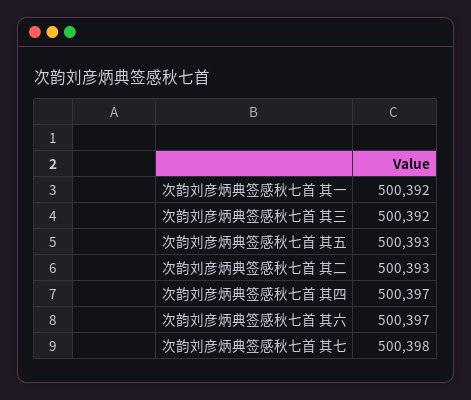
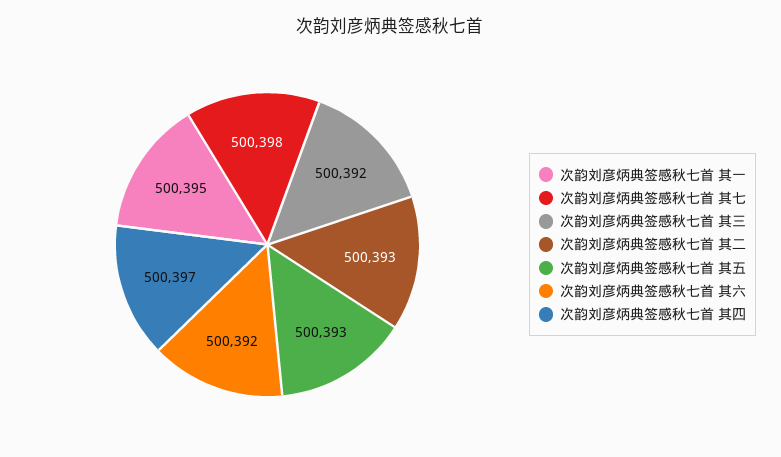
  {
-   "次韵刘彦炳典签感秋七首 其一": 500392,
+   "次韵刘彦炳典签感秋七首 其一": 500395,
    "次韵刘彦炳典签感秋七首 其三": 500392,
    "次韵刘彦炳典签感秋七首 其五": 500393,
    "次韵刘彦炳典签感秋七首 其二": 500393,
    "次韵刘彦炳典签感秋七首 其四": 500397,
-   "次韵刘彦炳典签感秋七首 其六": 500397,
+   "次韵刘彦炳典签感秋七首 其六": 500392,
    "次韵刘彦炳典签感秋七首 其七": 500398
  }

